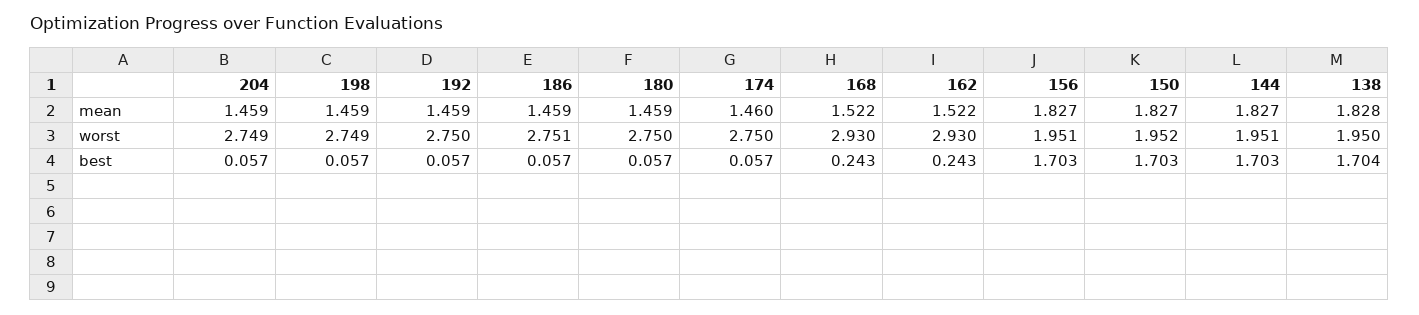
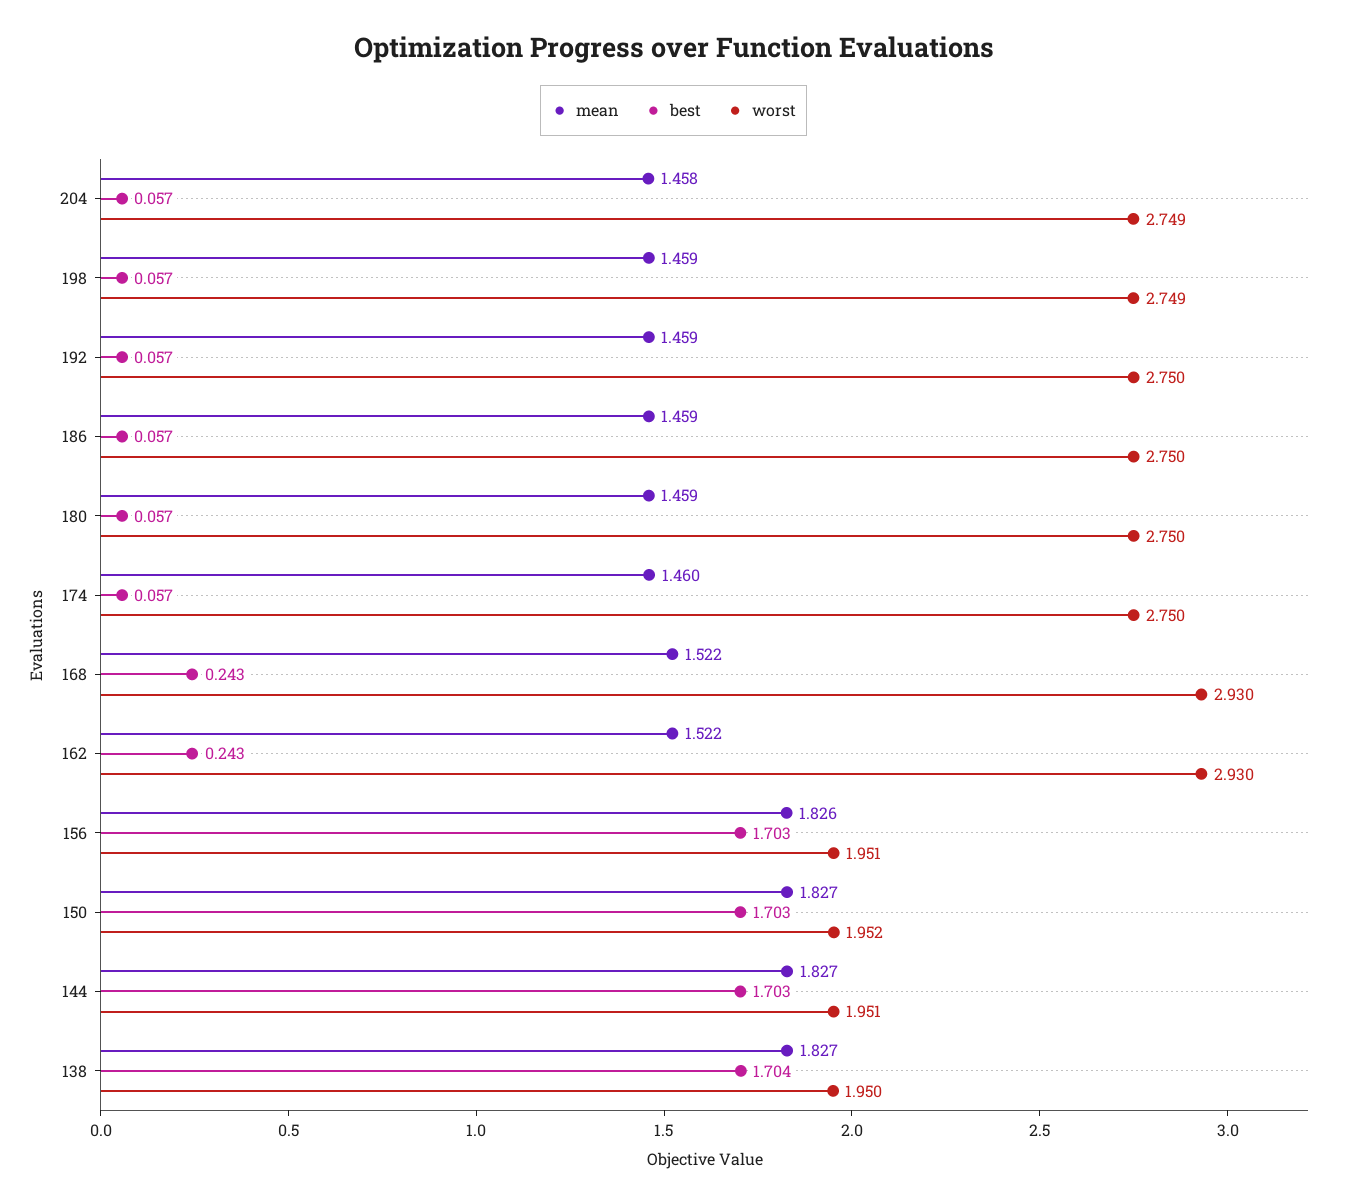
  {
    "mean": {
-     "204": 1.459,
+     "204": 1.458,
      "198": 1.459,
      "192": 1.459,
      "186": 1.459,
      "180": 1.459,
      "174": 1.46,
      "168": 1.522,
      "162": 1.522,
-     "156": 1.827,
+     "156": 1.826,
      "150": 1.827,
      "144": 1.827,
-     "138": 1.828
+     "138": 1.827
    },
    "worst": {
      "204": 2.749,
      "198": 2.749,
      "192": 2.75,
-     "186": 2.751,
+     "186": 2.75,
      "180": 2.75,
      "174": 2.75,
      "168": 2.93,
      "162": 2.93,
      "156": 1.951,
      "150": 1.952,
      "144": 1.951,
      "138": 1.95
    },
    "best": {
      "204": 0.057,
      "198": 0.057,
      "192": 0.057,
      "186": 0.057,
      "180": 0.057,
      "174": 0.057,
      "168": 0.243,
      "162": 0.243,
      "156": 1.703,
      "150": 1.703,
      "144": 1.703,
      "138": 1.704
    }
  }

